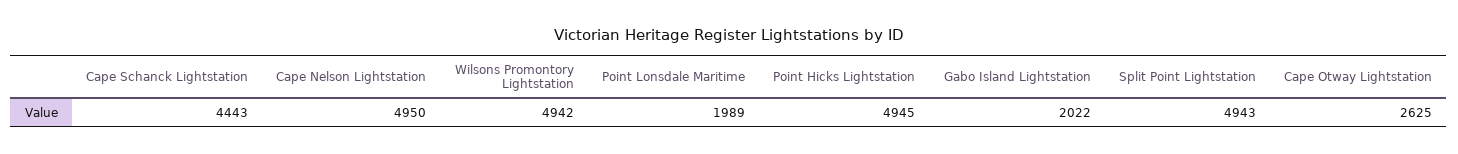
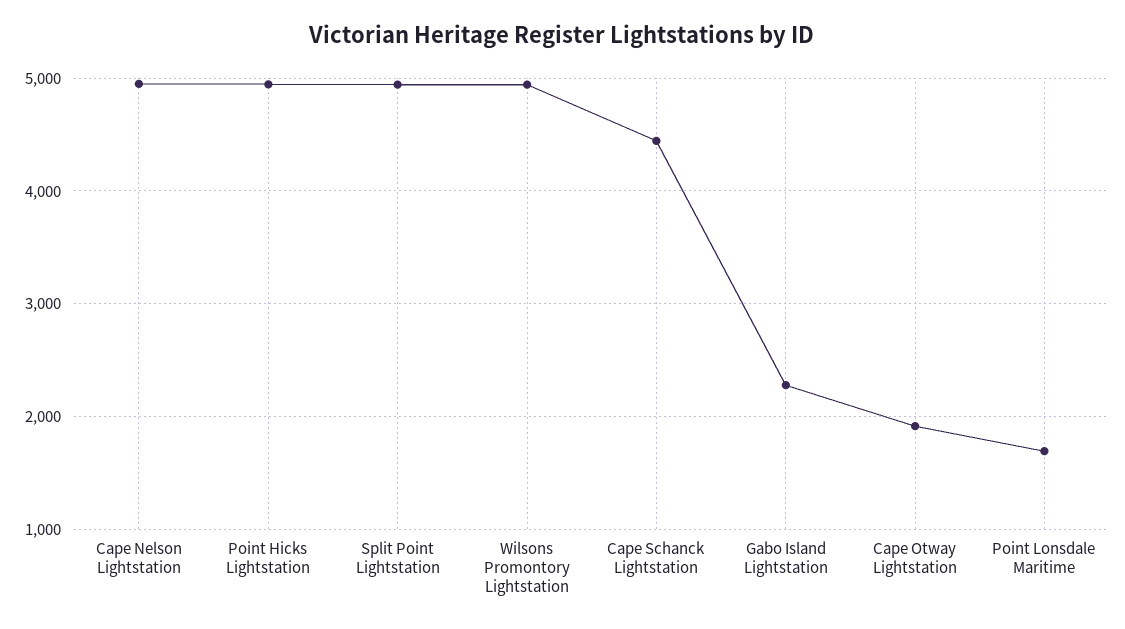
  {
    "Cape Schanck Lightstation": 4443,
    "Cape Nelson Lightstation": 4950,
    "Wilsons Promontory Lightstation": 4942,
-   "Point Lonsdale Maritime": 1989,
+   "Point Lonsdale Maritime": 1700,
    "Point Hicks Lightstation": 4945,
-   "Gabo Island Lightstation": 2022,
+   "Gabo Island Lightstation": 2300,
    "Split Point Lightstation": 4943,
-   "Cape Otway Lightstation": 2625
+   "Cape Otway Lightstation": 1900
  }

